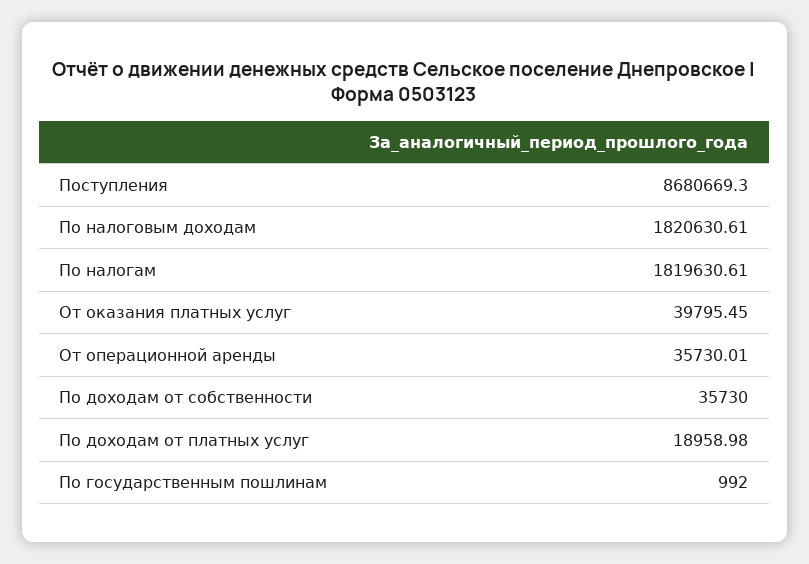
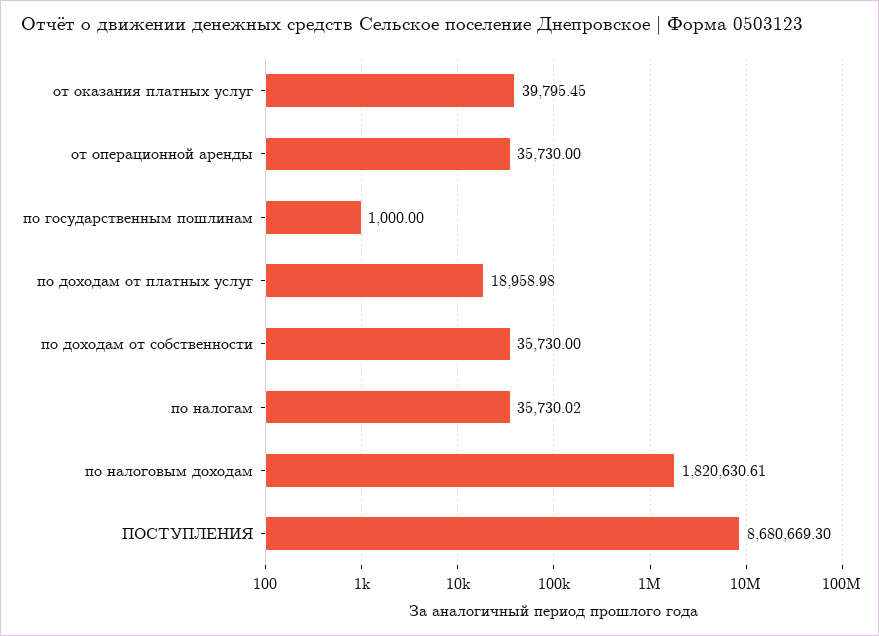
  {
    "Поступления": 8680669.3,
    "По налоговым доходам": 1820630.61,
-   "По налогам": 1819630.61,
+   "По налогам": 35730.02,
    "От оказания платных услуг": 39795.45,
-   "От операционной аренды": 35730.01,
+   "От операционной аренды": 35730,
    "По доходам от собственности": 35730,
    "По доходам от платных услуг": 18958.98,
-   "По государственным пошлинам": 992
+   "По государственным пошлинам": 1000
  }

